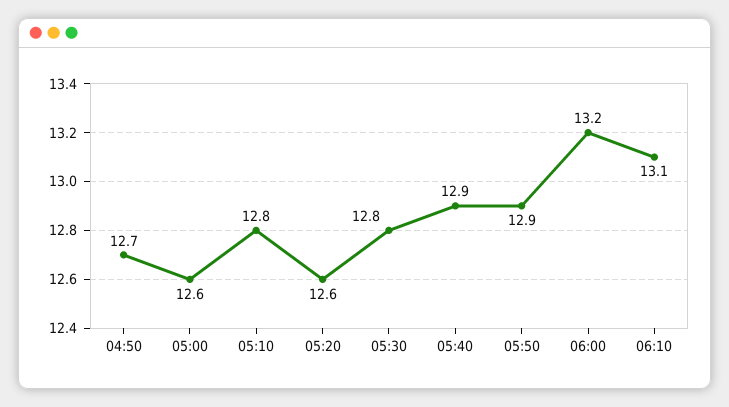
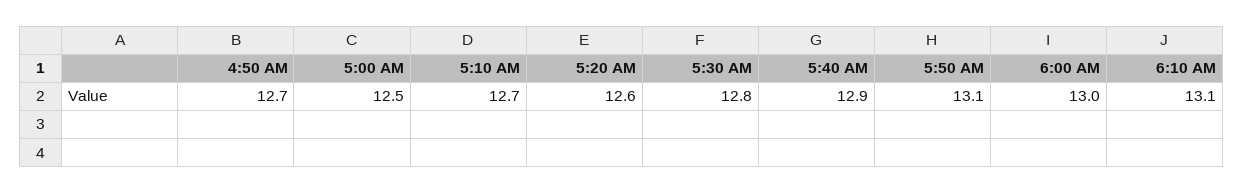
  {
    "04:50": 12.7,
-   "05:00": 12.6,
+   "05:00": 12.5,
-   "05:10": 12.8,
+   "05:10": 12.7,
    "05:20": 12.6,
    "05:30": 12.8,
    "05:40": 12.9,
-   "05:50": 12.9,
+   "05:50": 13.1,
-   "06:00": 13.2,
+   "06:00": 13,
    "06:10": 13.1
  }

